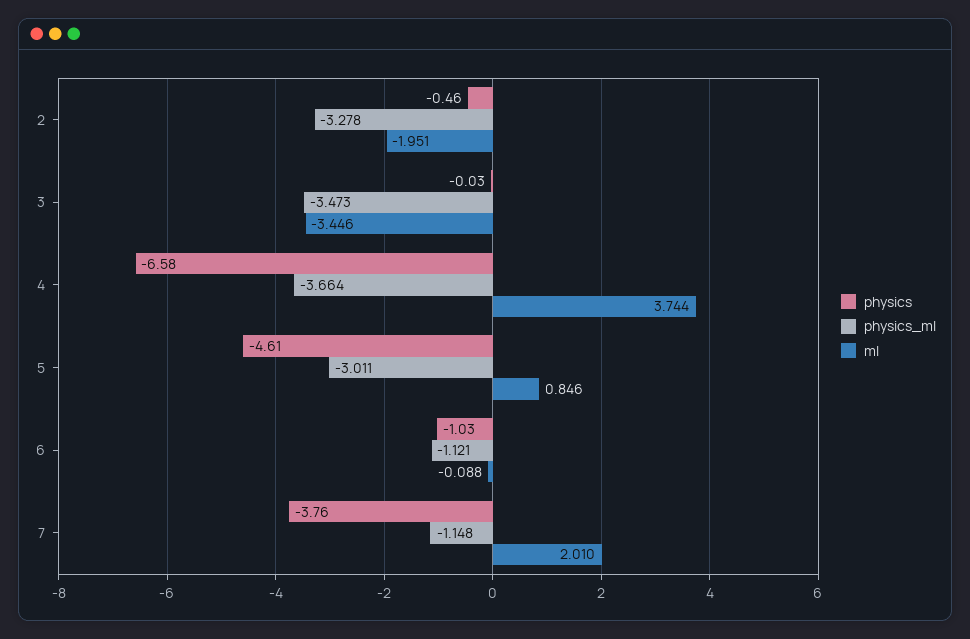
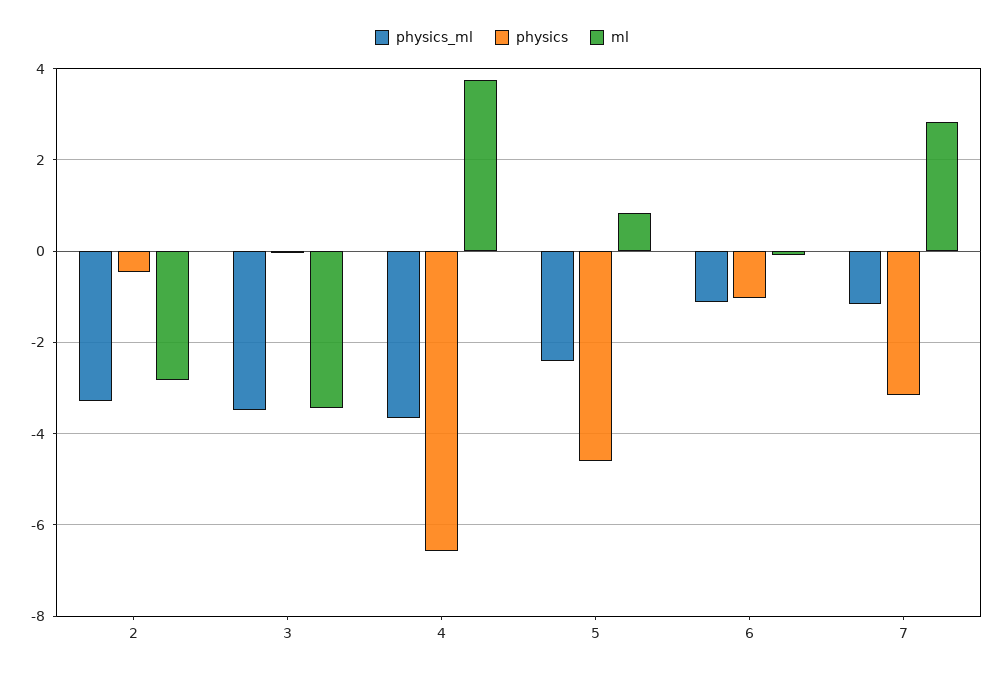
  {
    "physics": {
      "2": -0.46,
      "3": -0.03,
      "4": -6.58,
      "5": -4.61,
      "6": -1.03,
-     "7": -3.76
+     "7": -3.2
    },
    "physics_ml": {
      "2": -3.278,
      "3": -3.473,
      "4": -3.664,
-     "5": -3.011,
+     "5": -2.4,
      "6": -1.121,
      "7": -1.148
    },
    "ml": {
-     "2": -1.951,
+     "2": -2.8,
      "3": -3.446,
      "4": 3.744,
      "5": 0.846,
      "6": -0.088,
-     "7": 2.01
+     "7": 2.8
    }
  }

